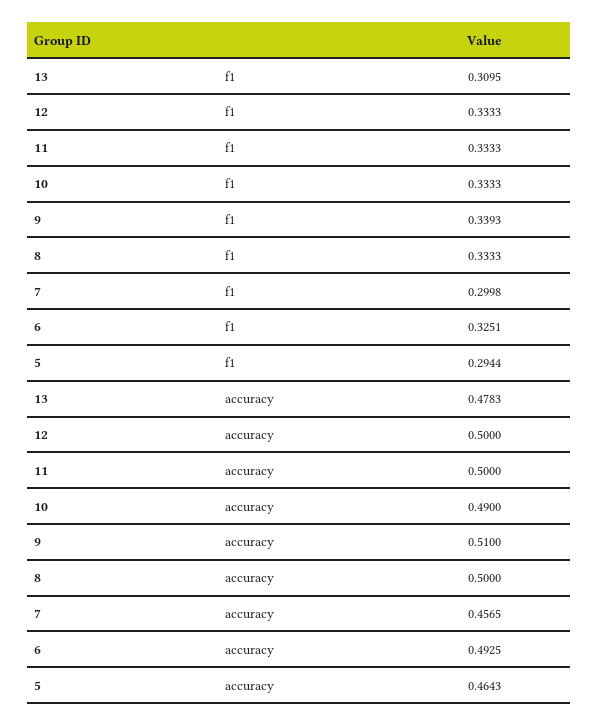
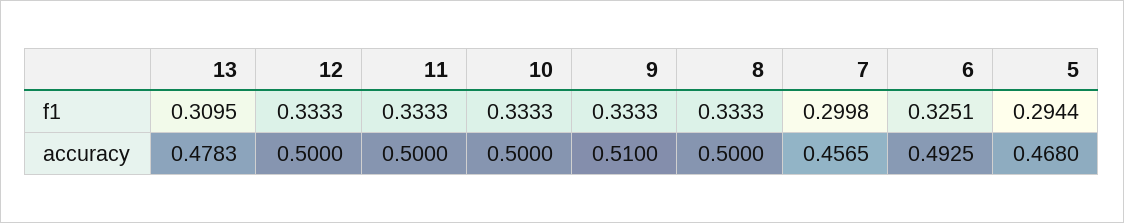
  {
    "13": {
      "f1": 0.3095,
      "accuracy": 0.4783
    },
    "12": {
      "f1": 0.3333,
      "accuracy": 0.5
    },
    "11": {
      "f1": 0.3333,
      "accuracy": 0.5
    },
    "10": {
      "f1": 0.3333,
-     "accuracy": 0.49
+     "accuracy": 0.5
    },
    "9": {
-     "f1": 0.3393,
+     "f1": 0.3333,
      "accuracy": 0.51
    },
    "8": {
      "f1": 0.3333,
      "accuracy": 0.5
    },
    "7": {
      "f1": 0.2998,
      "accuracy": 0.4565
    },
    "6": {
      "f1": 0.3251,
      "accuracy": 0.4925
    },
    "5": {
      "f1": 0.2944,
-     "accuracy": 0.4643
+     "accuracy": 0.468
    }
  }

